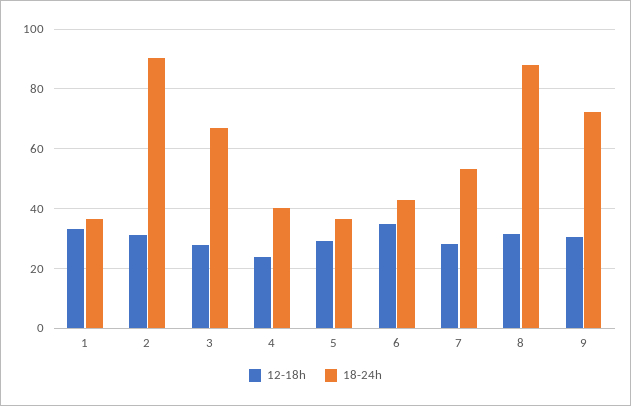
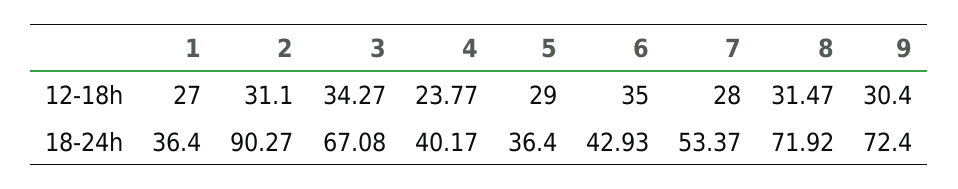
  {
    "12-18h": {
-     "1": 32.5,
+     "1": 27,
      "2": 31.1,
-     "3": 27.5,
+     "3": 34.27,
      "4": 23.77,
      "5": 29,
      "6": 35,
      "7": 28,
      "8": 31.47,
      "9": 30.4
    },
    "18-24h": {
      "1": 36.4,
      "2": 90.27,
      "3": 67.08,
      "4": 40.17,
      "5": 36.4,
      "6": 42.93,
      "7": 53.37,
-     "8": 87.5,
+     "8": 71.92,
      "9": 72.4
    }
  }

